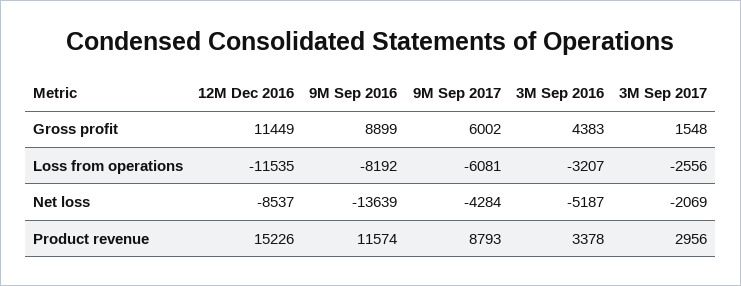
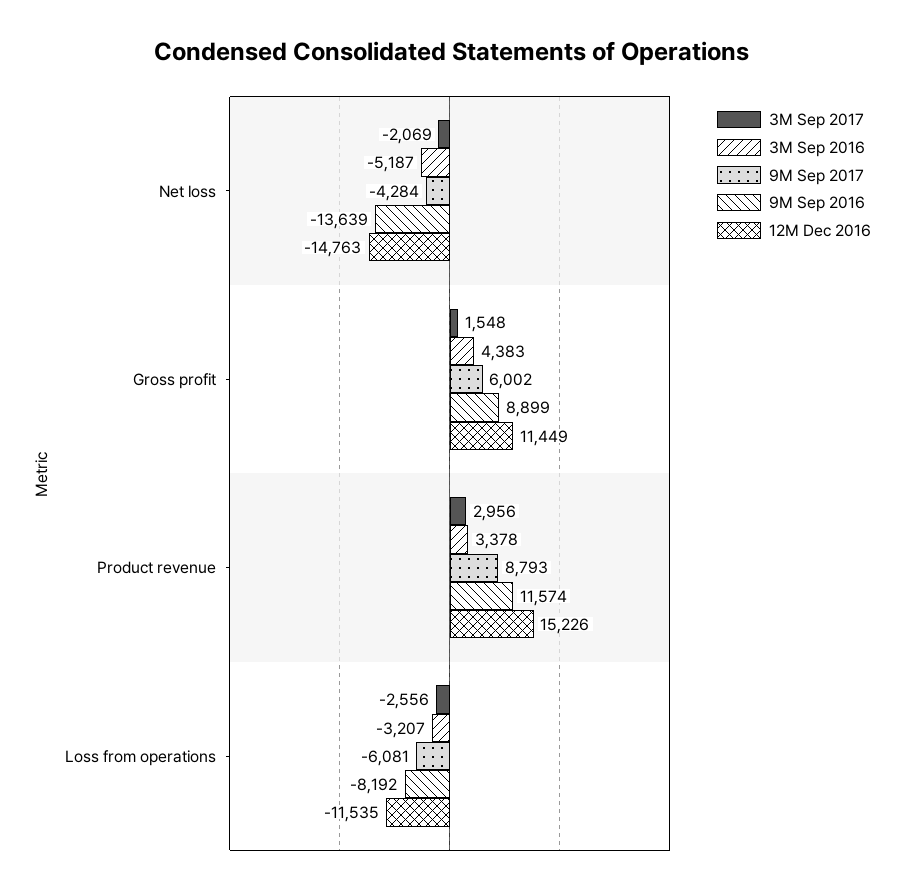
  {
    "12M Dec 2016": {
      "Gross profit": 11449,
      "Loss from operations": -11535,
-     "Net loss": -8537,
+     "Net loss": -14763,
      "Product revenue": 15226
    },
    "9M Sep 2016": {
      "Gross profit": 8899,
      "Loss from operations": -8192,
      "Net loss": -13639,
      "Product revenue": 11574
    },
    "9M Sep 2017": {
      "Gross profit": 6002,
      "Loss from operations": -6081,
      "Net loss": -4284,
      "Product revenue": 8793
    },
    "3M Sep 2016": {
      "Gross profit": 4383,
      "Loss from operations": -3207,
      "Net loss": -5187,
      "Product revenue": 3378
    },
    "3M Sep 2017": {
      "Gross profit": 1548,
      "Loss from operations": -2556,
      "Net loss": -2069,
      "Product revenue": 2956
    }
  }

